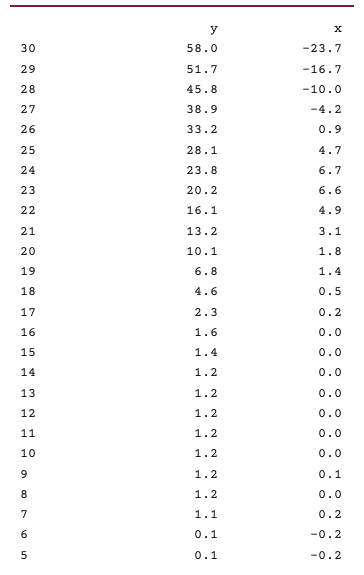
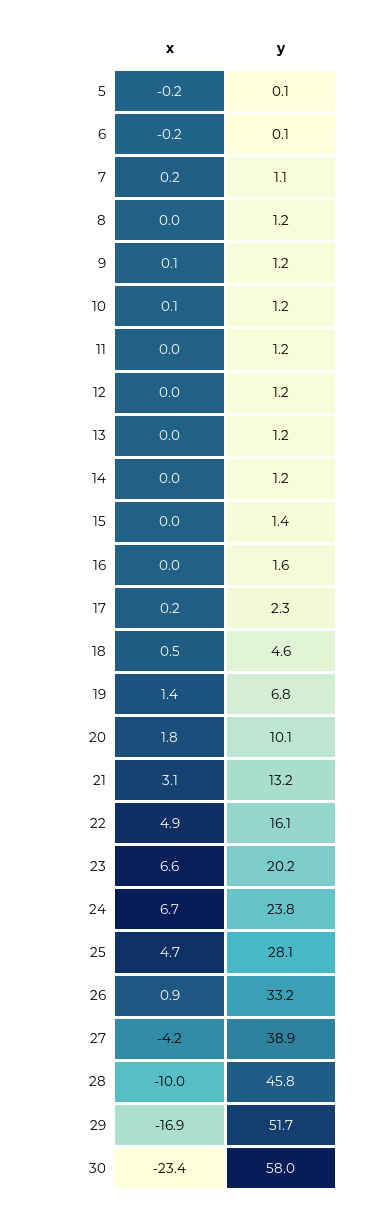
  {
    "y": {
      "30": 58,
      "29": 51.7,
      "28": 45.8,
      "27": 38.9,
      "26": 33.2,
      "25": 28.1,
      "24": 23.8,
      "23": 20.2,
      "22": 16.1,
      "21": 13.2,
      "20": 10.1,
      "19": 6.8,
      "18": 4.6,
      "17": 2.3,
      "16": 1.6,
      "15": 1.4,
      "14": 1.2,
      "13": 1.2,
      "12": 1.2,
      "11": 1.2,
      "10": 1.2,
      "9": 1.2,
      "8": 1.2,
      "7": 1.1,
      "6": 0.1,
      "5": 0.1
    },
    "x": {
-     "30": -23.7,
+     "30": -23.4,
-     "29": -16.7,
+     "29": -16.9,
      "28": -10,
      "27": -4.2,
      "26": 0.9,
      "25": 4.7,
      "24": 6.7,
      "23": 6.6,
      "22": 4.9,
      "21": 3.1,
      "20": 1.8,
      "19": 1.4,
      "18": 0.5,
      "17": 0.2,
      "16": 0,
      "15": 0,
      "14": 0,
      "13": 0,
      "12": 0,
      "11": 0,
-     "10": 0,
+     "10": 0.1,
      "9": 0.1,
      "8": 0,
      "7": 0.2,
      "6": -0.2,
      "5": -0.2
    }
  }

